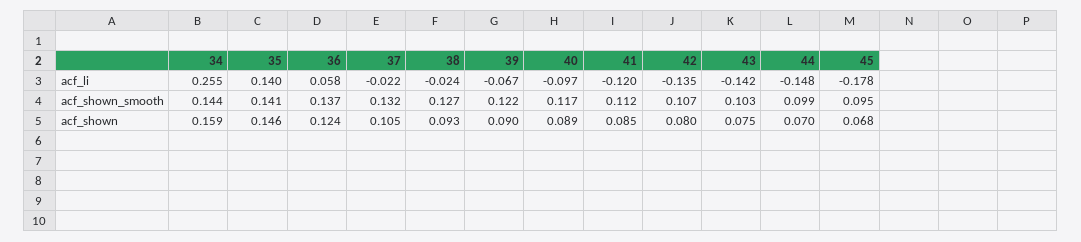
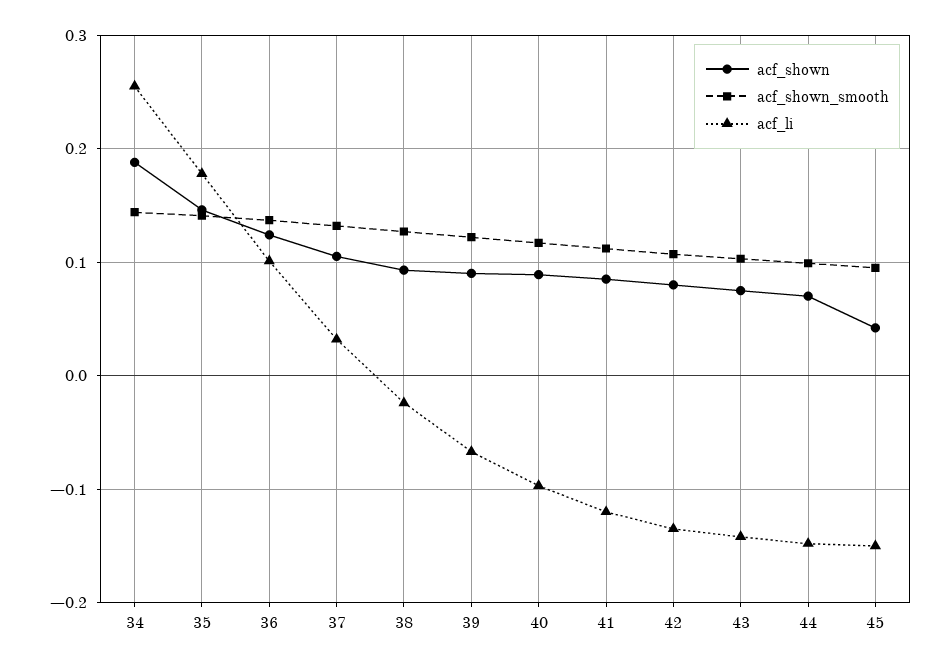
  {
    "acf_li": {
      "34": 0.255,
-     "35": 0.14,
+     "35": 0.18,
-     "36": 0.058,
+     "36": 0.1,
-     "37": -0.022,
+     "37": 0.03,
      "38": -0.024,
      "39": -0.067,
      "40": -0.097,
      "41": -0.12,
      "42": -0.135,
      "43": -0.142,
      "44": -0.148,
-     "45": -0.178
+     "45": -0.15
    },
    "acf_shown_smooth": {
      "34": 0.144,
      "35": 0.141,
      "36": 0.137,
      "37": 0.132,
      "38": 0.127,
      "39": 0.122,
      "40": 0.117,
      "41": 0.112,
      "42": 0.107,
      "43": 0.103,
      "44": 0.099,
      "45": 0.095
    },
    "acf_shown": {
-     "34": 0.159,
+     "34": 0.19,
      "35": 0.146,
      "36": 0.124,
      "37": 0.105,
      "38": 0.093,
      "39": 0.09,
      "40": 0.089,
      "41": 0.085,
      "42": 0.08,
      "43": 0.075,
      "44": 0.07,
-     "45": 0.068
+     "45": 0.04
    }
  }

